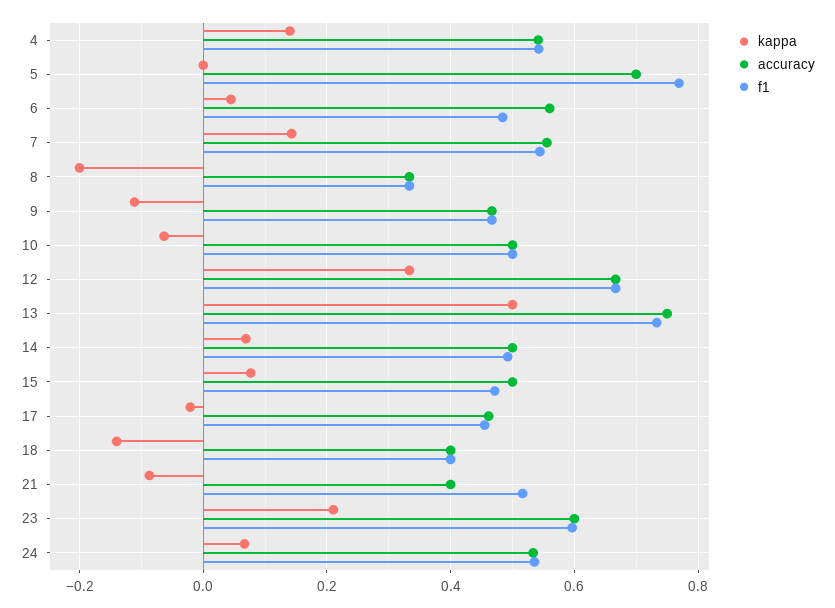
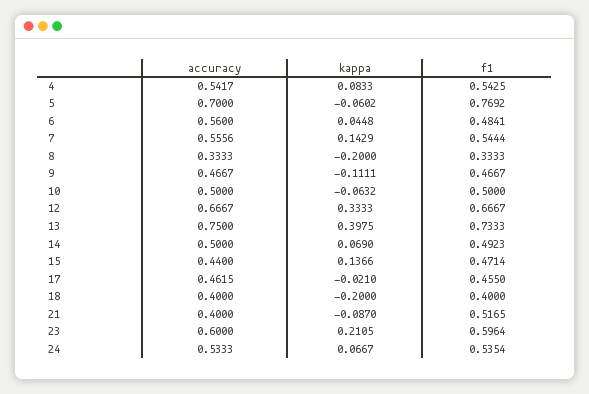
  {
    "kappa": {
-     "4": 0.14,
+     "4": 0.0833,
-     "5": 0,
+     "5": -0.0602,
      "6": 0.0448,
      "7": 0.1429,
      "8": -0.2,
      "9": -0.1111,
      "10": -0.0632,
      "12": 0.3333,
-     "13": 0.5,
+     "13": 0.3975,
      "14": 0.069,
-     "15": 0.08,
+     "15": 0.1366,
      "17": -0.021,
-     "18": -0.14,
+     "18": -0.2,
      "21": -0.087,
      "23": 0.2105,
      "24": 0.0667
    },
    "accuracy": {
      "4": 0.5417,
      "5": 0.7,
      "6": 0.56,
      "7": 0.5556,
      "8": 0.3333,
      "9": 0.4667,
      "10": 0.5,
      "12": 0.6667,
      "13": 0.75,
      "14": 0.5,
-     "15": 0.5,
+     "15": 0.44,
      "17": 0.4615,
      "18": 0.4,
      "21": 0.4,
      "23": 0.6,
      "24": 0.5333
    },
    "f1": {
      "4": 0.5425,
      "5": 0.7692,
      "6": 0.4841,
      "7": 0.5444,
      "8": 0.3333,
      "9": 0.4667,
      "10": 0.5,
      "12": 0.6667,
      "13": 0.7333,
      "14": 0.4923,
      "15": 0.4714,
      "17": 0.455,
      "18": 0.4,
      "21": 0.5165,
      "23": 0.5964,
      "24": 0.5354
    }
  }

